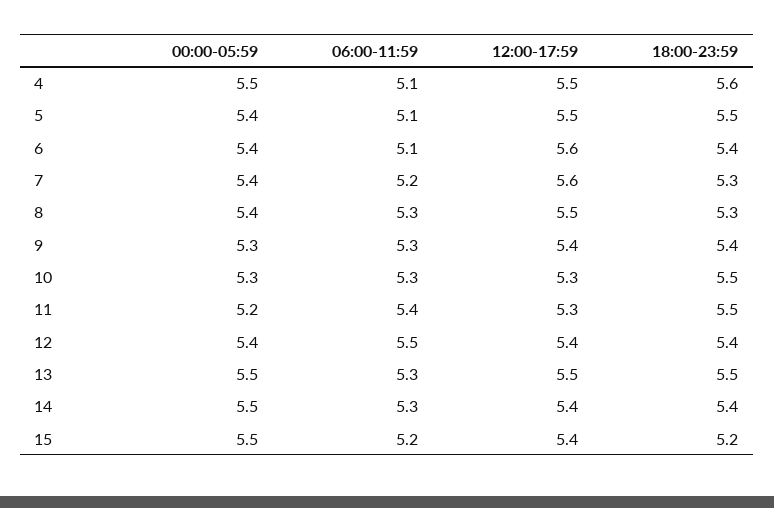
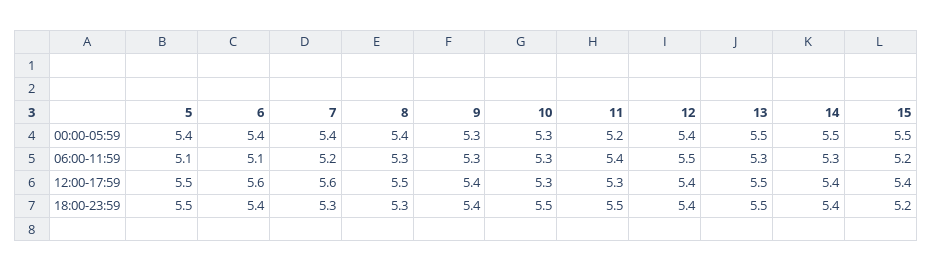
  {
    "00:00-05:59": {
-     "4": 5.5,
      "5": 5.4,
      "6": 5.4,
      "7": 5.4,
      "8": 5.4,
      "9": 5.3,
      "10": 5.3,
      "11": 5.2,
      "12": 5.4,
      "13": 5.5,
      "14": 5.5,
      "15": 5.5
    },
    "06:00-11:59": {
-     "4": 5.1,
      "5": 5.1,
      "6": 5.1,
      "7": 5.2,
      "8": 5.3,
      "9": 5.3,
      "10": 5.3,
      "11": 5.4,
      "12": 5.5,
      "13": 5.3,
      "14": 5.3,
      "15": 5.2
    },
    "12:00-17:59": {
-     "4": 5.5,
      "5": 5.5,
      "6": 5.6,
      "7": 5.6,
      "8": 5.5,
      "9": 5.4,
      "10": 5.3,
      "11": 5.3,
      "12": 5.4,
      "13": 5.5,
      "14": 5.4,
      "15": 5.4
    },
    "18:00-23:59": {
-     "4": 5.6,
      "5": 5.5,
      "6": 5.4,
      "7": 5.3,
      "8": 5.3,
      "9": 5.4,
      "10": 5.5,
      "11": 5.5,
      "12": 5.4,
      "13": 5.5,
      "14": 5.4,
      "15": 5.2
    }
  }

